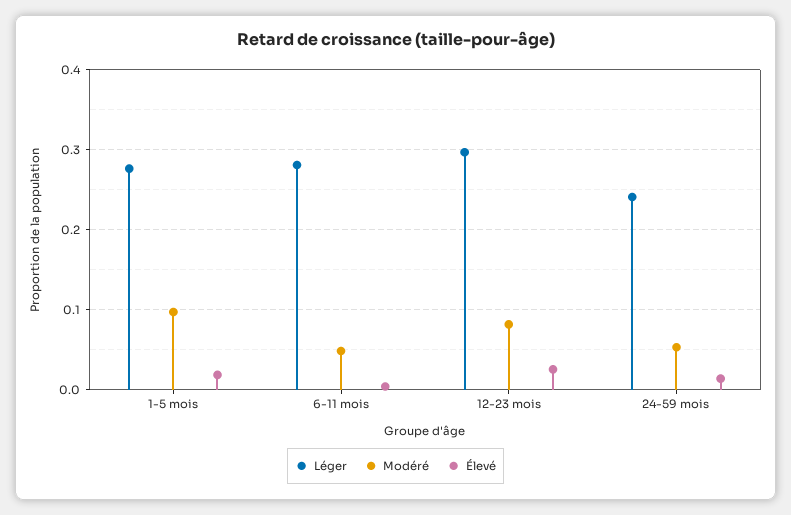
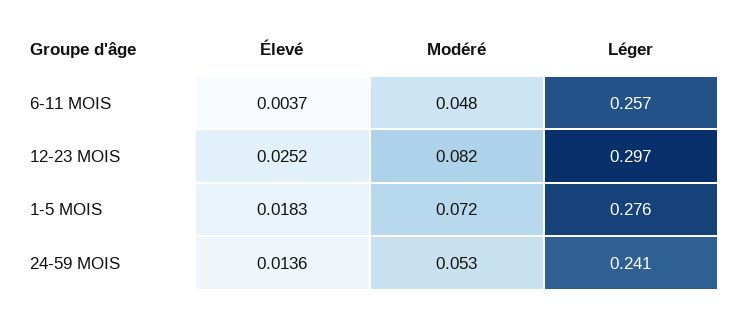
  {
    "Léger": {
      "1-5 mois": 0.276,
-     "6-11 mois": 0.28,
+     "6-11 mois": 0.257,
      "12-23 mois": 0.297,
      "24-59 mois": 0.241
    },
    "Modéré": {
-     "1-5 mois": 0.1,
+     "1-5 mois": 0.072,
      "6-11 mois": 0.048,
      "12-23 mois": 0.082,
      "24-59 mois": 0.053
    },
    "Élevé": {
      "1-5 mois": 0.0183,
      "6-11 mois": 0.0037,
      "12-23 mois": 0.0252,
      "24-59 mois": 0.0136
    }
  }

